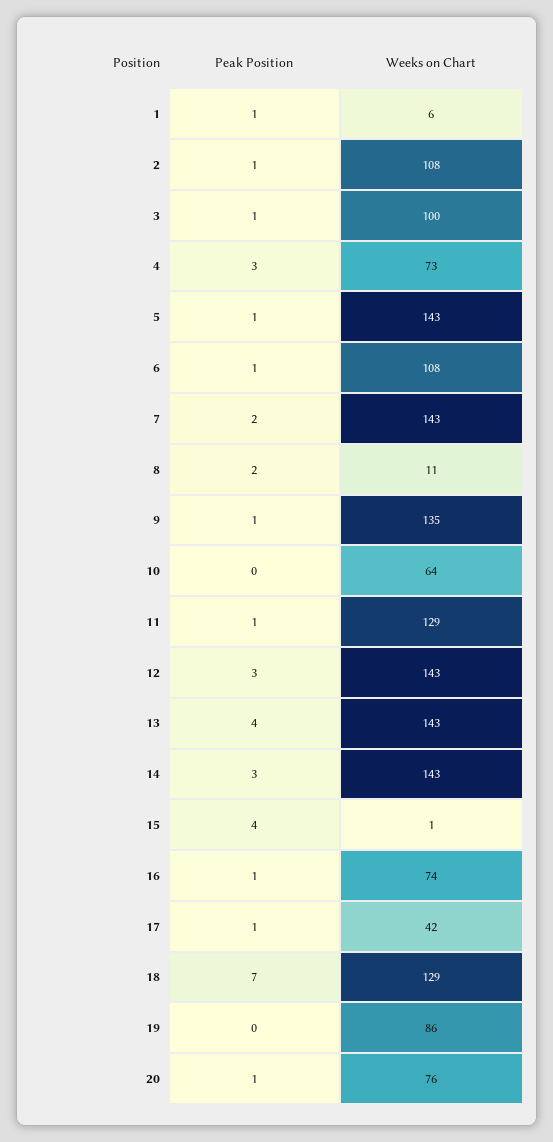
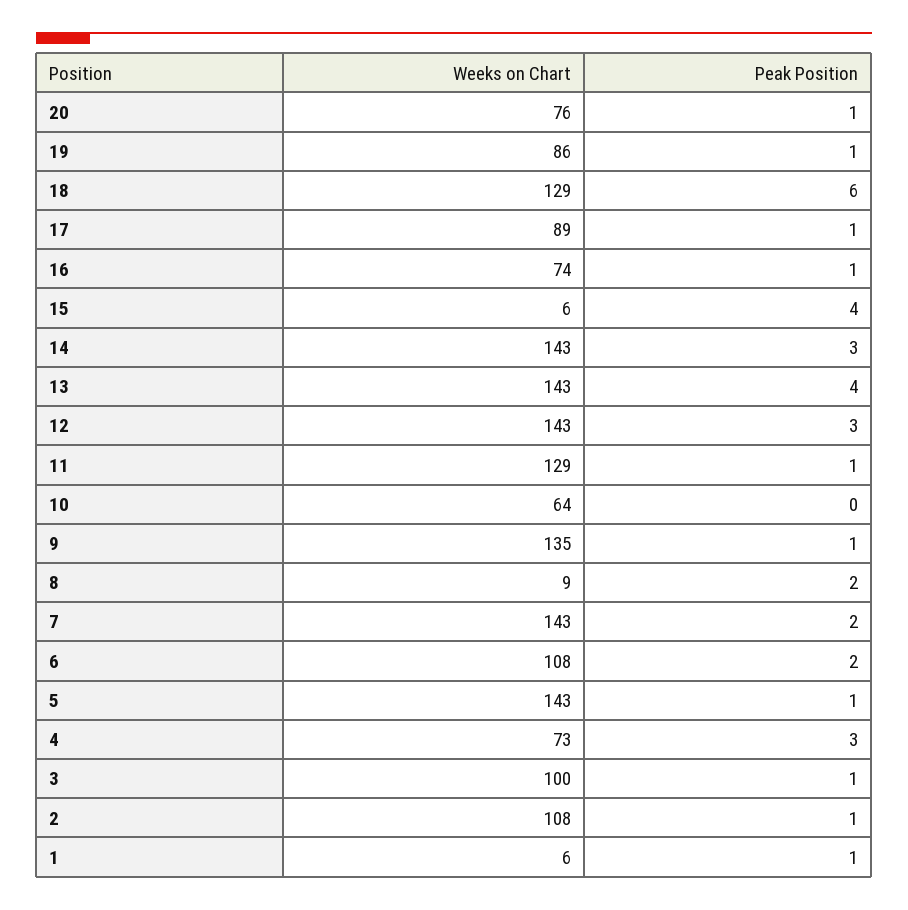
  {
    "Peak Position": {
      "1": 1,
      "2": 1,
      "3": 1,
      "4": 3,
      "5": 1,
-     "6": 1,
+     "6": 2,
      "7": 2,
      "8": 2,
      "9": 1,
      "10": 0,
      "11": 1,
      "12": 3,
      "13": 4,
      "14": 3,
      "15": 4,
      "16": 1,
      "17": 1,
-     "18": 7,
+     "18": 6,
-     "19": 0,
+     "19": 1,
      "20": 1
    },
    "Weeks on Chart": {
      "1": 6,
      "2": 108,
      "3": 100,
      "4": 73,
      "5": 143,
      "6": 108,
      "7": 143,
-     "8": 11,
+     "8": 9,
      "9": 135,
      "10": 64,
      "11": 129,
      "12": 143,
      "13": 143,
      "14": 143,
-     "15": 1,
+     "15": 6,
      "16": 74,
-     "17": 42,
+     "17": 89,
      "18": 129,
      "19": 86,
      "20": 76
    }
  }

